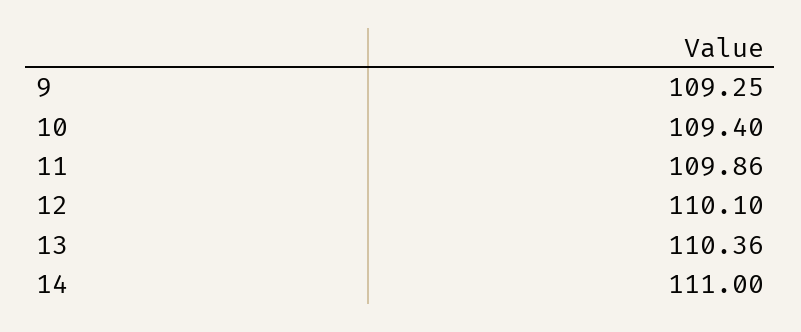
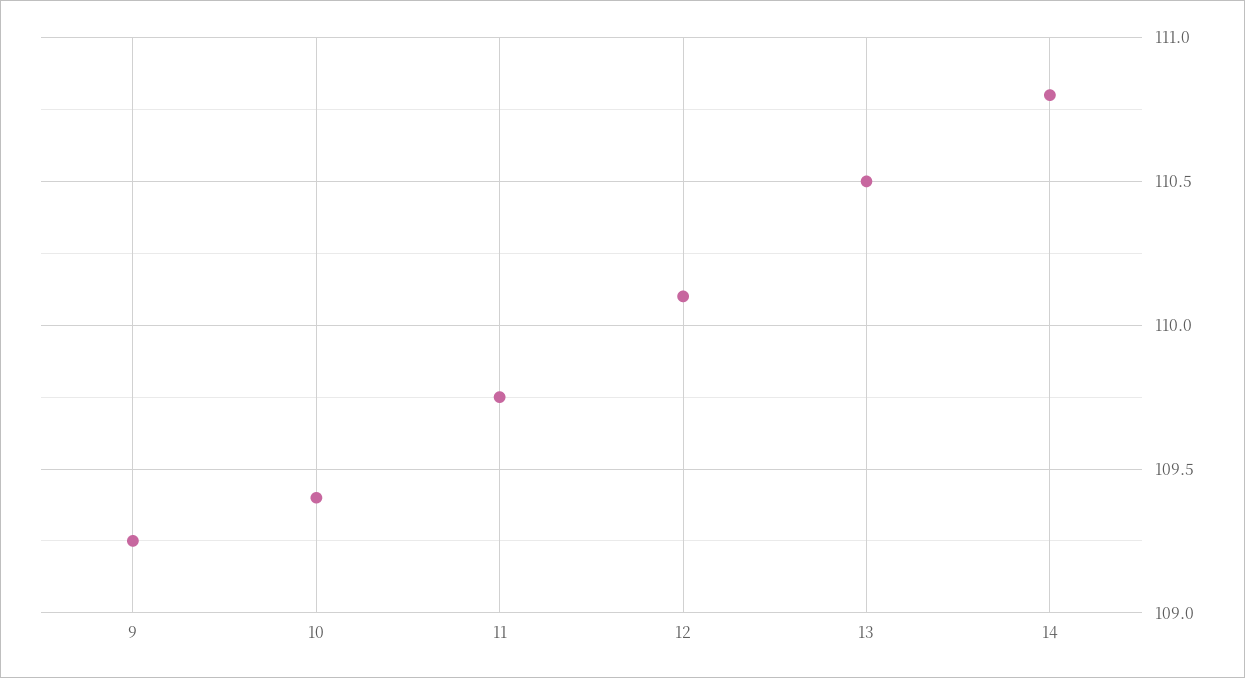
  {
    "9": 109.25,
    "10": 109.4,
-   "11": 109.86,
+   "11": 109.75,
    "12": 110.1,
-   "13": 110.36,
+   "13": 110.5,
-   "14": 111
+   "14": 110.8
  }

